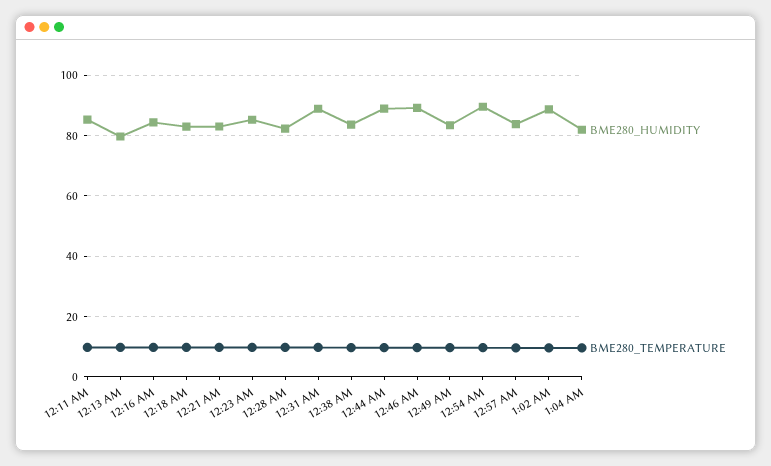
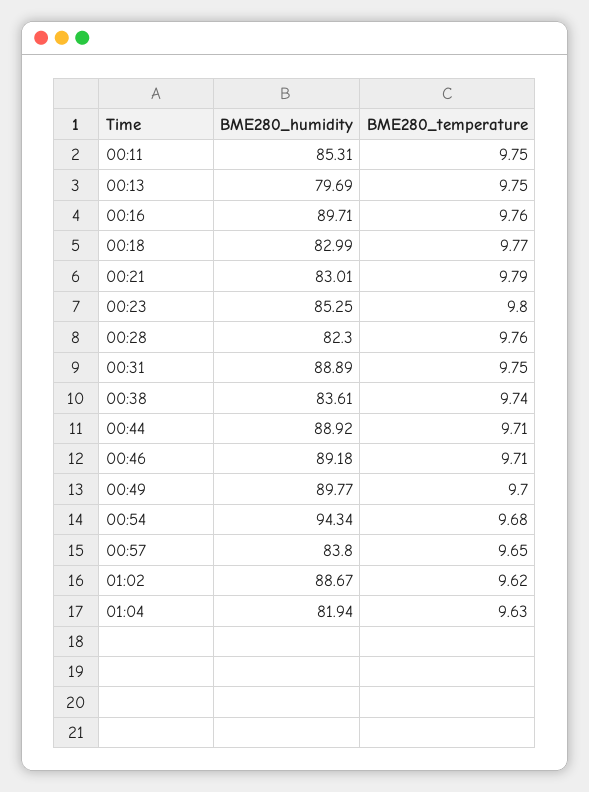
  {
    "BME280_HUMIDITY": {
      "12:11 AM": 85.31,
      "12:13 AM": 79.69,
-     "12:16 AM": 84,
+     "12:16 AM": 89.71,
      "12:18 AM": 82.99,
      "12:21 AM": 83.01,
      "12:23 AM": 85.25,
      "12:28 AM": 82.3,
      "12:31 AM": 88.89,
      "12:38 AM": 83.61,
      "12:44 AM": 88.92,
      "12:46 AM": 89.18,
-     "12:49 AM": 84,
+     "12:49 AM": 89.77,
-     "12:54 AM": 90,
+     "12:54 AM": 94.34,
      "12:57 AM": 83.8,
      "1:02 AM": 88.67,
      "1:04 AM": 81.94
    },
    "BME280_TEMPERATURE": {
      "12:11 AM": 9.75,
      "12:13 AM": 9.75,
      "12:16 AM": 9.76,
      "12:18 AM": 9.77,
      "12:21 AM": 9.79,
      "12:23 AM": 9.8,
      "12:28 AM": 9.76,
      "12:31 AM": 9.75,
      "12:38 AM": 9.74,
      "12:44 AM": 9.71,
      "12:46 AM": 9.71,
      "12:49 AM": 9.7,
      "12:54 AM": 9.68,
      "12:57 AM": 9.65,
      "1:02 AM": 9.62,
      "1:04 AM": 9.63
    }
  }

